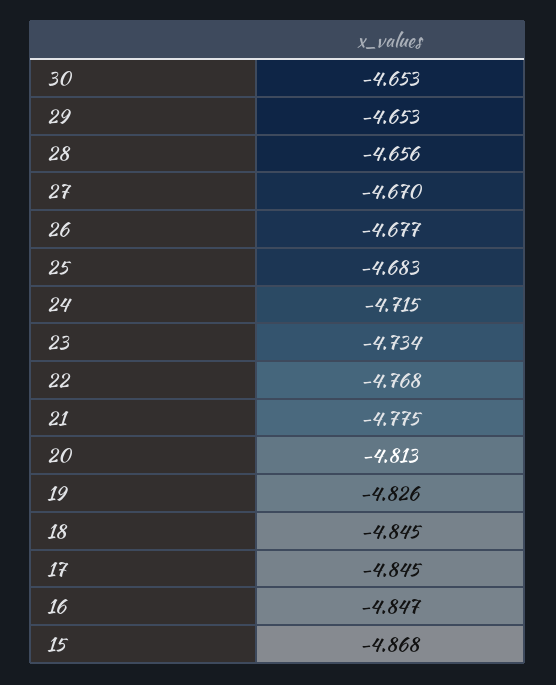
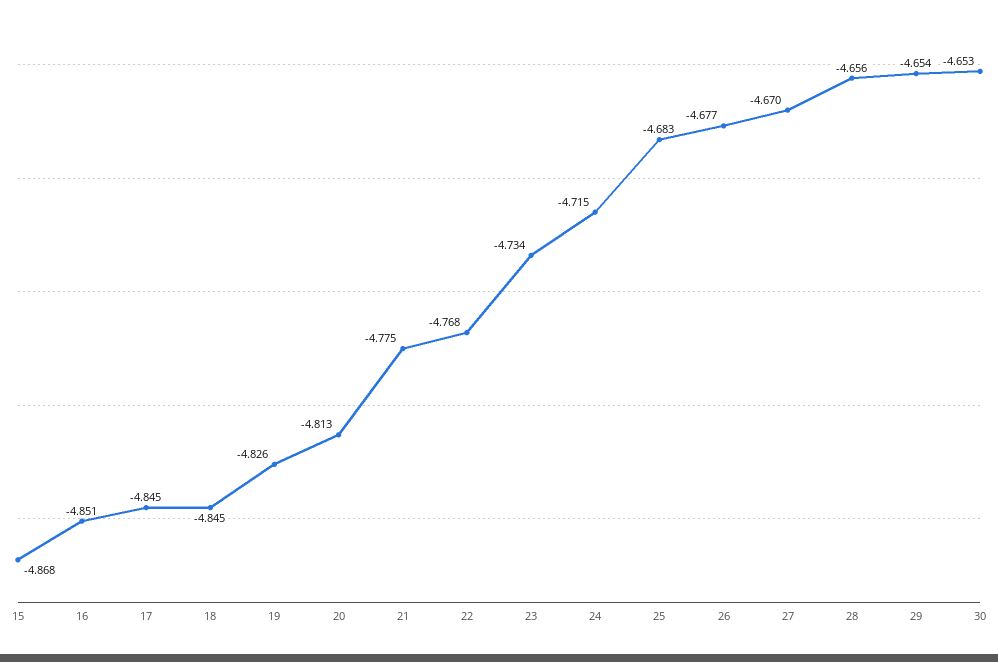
  {
    "30": -4.653,
-   "29": -4.653,
+   "29": -4.654,
    "28": -4.656,
    "27": -4.67,
    "26": -4.677,
    "25": -4.683,
    "24": -4.715,
    "23": -4.734,
    "22": -4.768,
    "21": -4.775,
    "20": -4.813,
    "19": -4.826,
    "18": -4.845,
    "17": -4.845,
-   "16": -4.847,
+   "16": -4.851,
    "15": -4.868
  }

